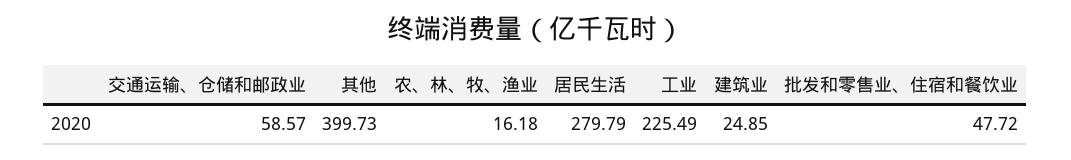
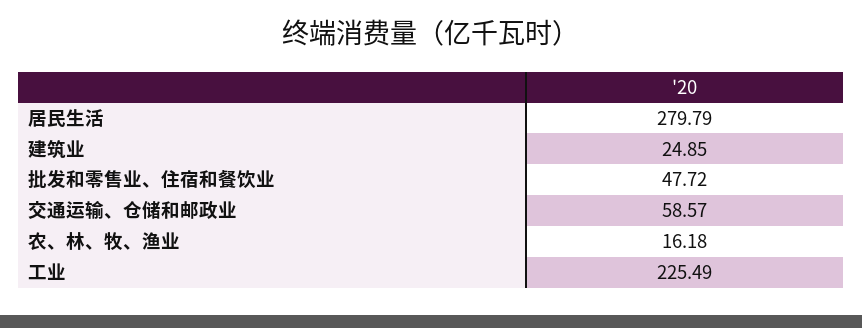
  {
    "交通运输、仓储和邮政业": 58.57,
-   "其他": 399.73,
    "农、林、牧、渔业": 16.18,
    "居民生活": 279.79,
    "工业": 225.49,
    "建筑业": 24.85,
    "批发和零售业、住宿和餐饮业": 47.72
  }

